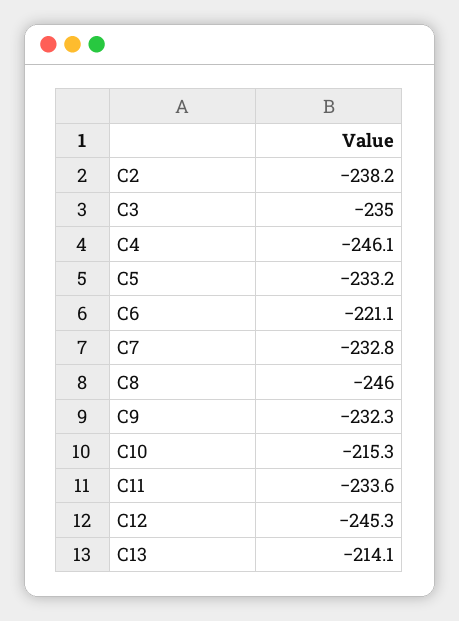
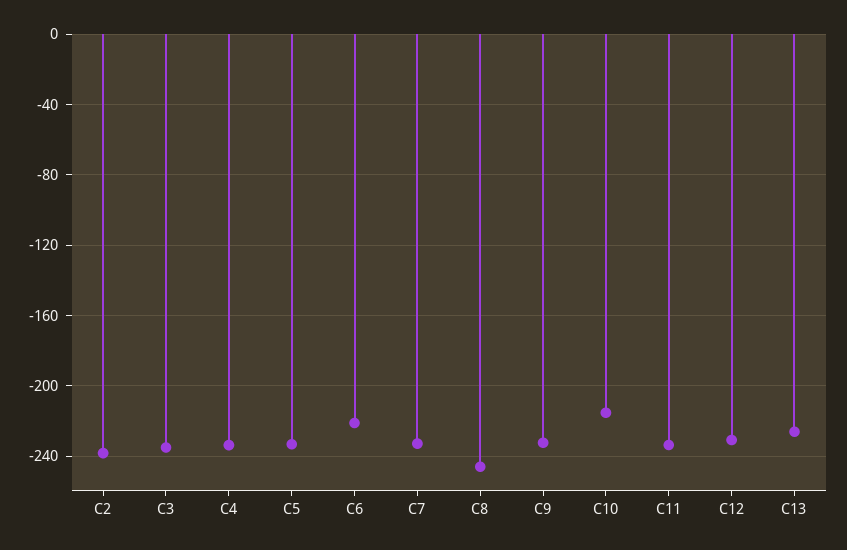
  {
    "C2": -238.2,
    "C3": -235,
-   "C4": -246.1,
+   "C4": -235,
    "C5": -233.2,
    "C6": -221.1,
    "C7": -232.8,
    "C8": -246,
    "C9": -232.3,
    "C10": -215.3,
    "C11": -233.6,
-   "C12": -245.3,
+   "C12": -230,
-   "C13": -214.1
+   "C13": -225
  }

